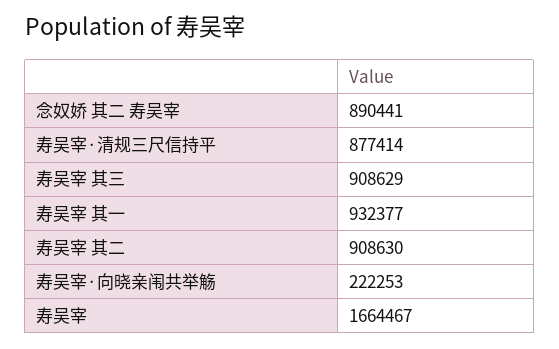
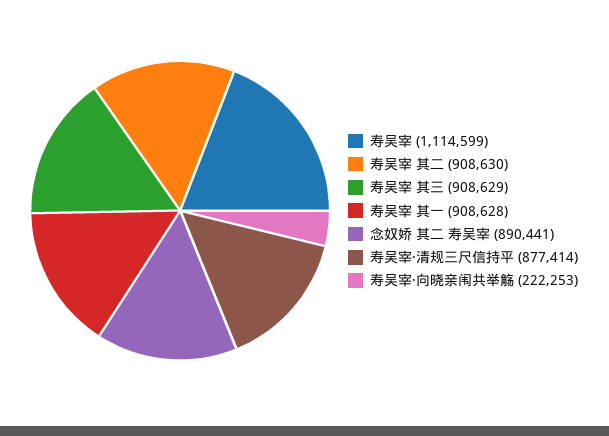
  {
    "念奴娇 其二 寿吴宰": 890441,
    "寿吴宰·清规三尺信持平": 877414,
    "寿吴宰 其三": 908629,
-   "寿吴宰 其一": 932377,
+   "寿吴宰 其一": 908628,
    "寿吴宰 其二": 908630,
    "寿吴宰·向晓亲闱共举觞": 222253,
-   "寿吴宰": 1664467
+   "寿吴宰": 1114599
  }

